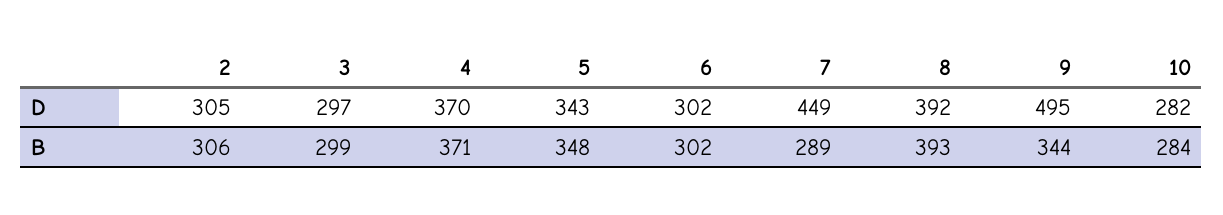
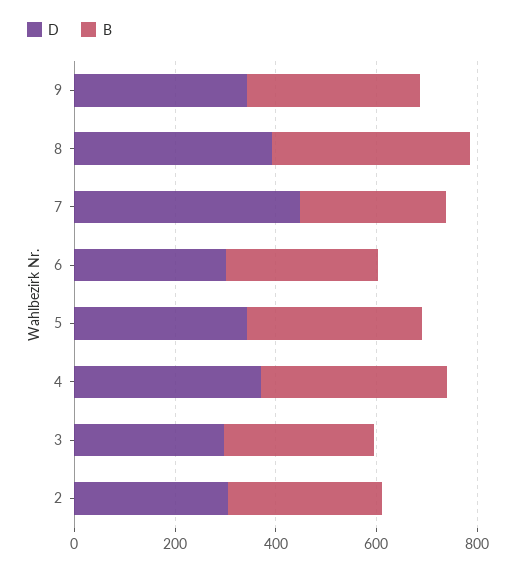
  {
    "D": {
      "2": 305,
      "3": 297,
      "4": 370,
      "5": 343,
      "6": 302,
      "7": 449,
      "8": 392,
-     "9": 495,
+     "9": 350
-     "10": 282
    },
    "B": {
      "2": 306,
      "3": 299,
      "4": 371,
      "5": 348,
      "6": 302,
      "7": 289,
      "8": 393,
-     "9": 344,
+     "9": 344
-     "10": 284
    }
  }

